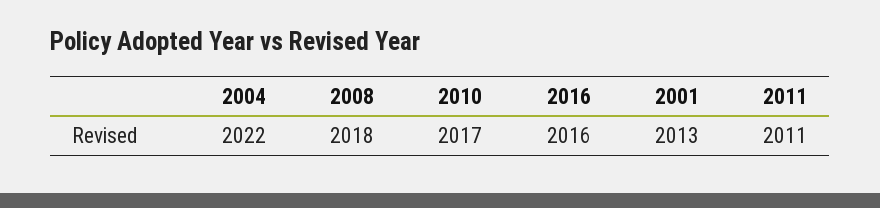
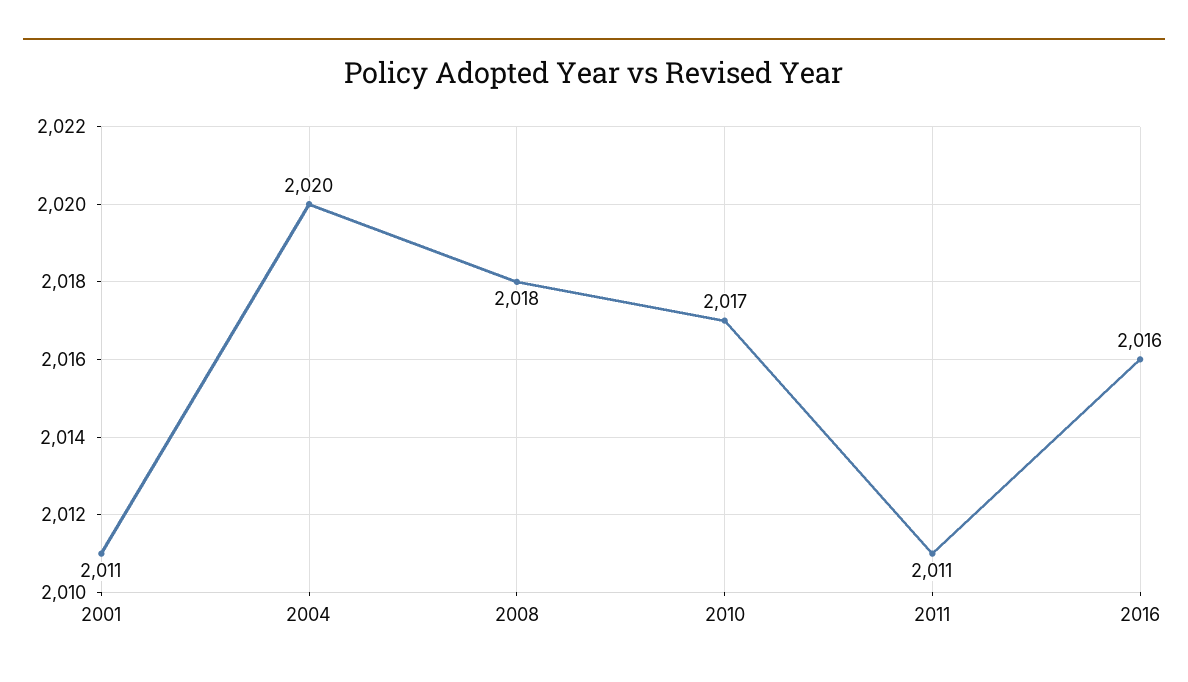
  {
-   "2004": 2022,
+   "2004": 2020,
    "2008": 2018,
    "2010": 2017,
    "2016": 2016,
-   "2001": 2013,
+   "2001": 2011,
    "2011": 2011
  }

